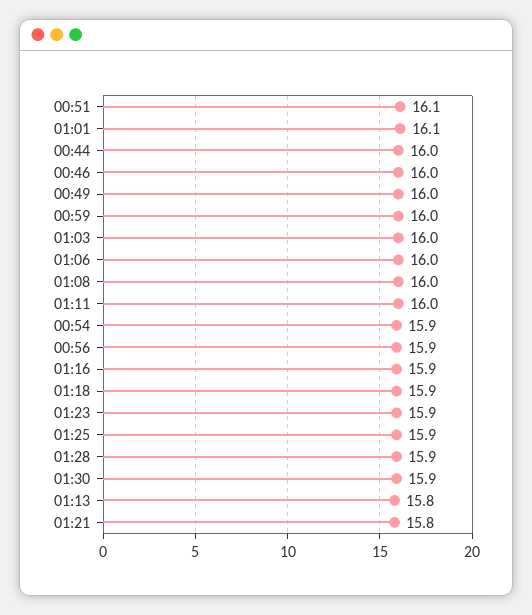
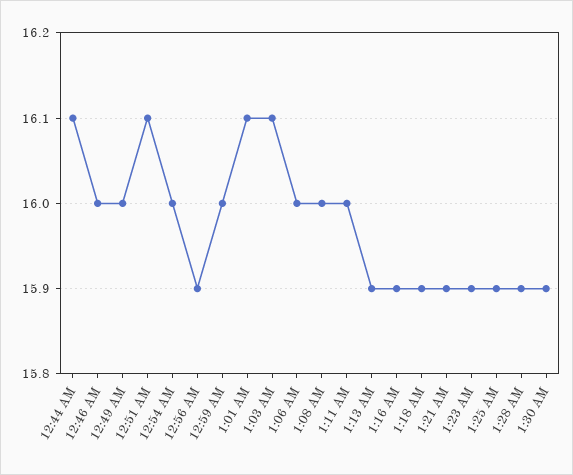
  {
    "00:51": 16.1,
    "01:01": 16.1,
-   "00:44": 16,
+   "00:44": 16.1,
    "00:46": 16,
    "00:49": 16,
    "00:59": 16,
-   "01:03": 16,
+   "01:03": 16.1,
    "01:06": 16,
    "01:08": 16,
    "01:11": 16,
-   "00:54": 15.9,
+   "00:54": 16,
    "00:56": 15.9,
    "01:16": 15.9,
    "01:18": 15.9,
    "01:23": 15.9,
    "01:25": 15.9,
    "01:28": 15.9,
    "01:30": 15.9,
-   "01:13": 15.8,
+   "01:13": 15.9,
-   "01:21": 15.8
+   "01:21": 15.9
  }

